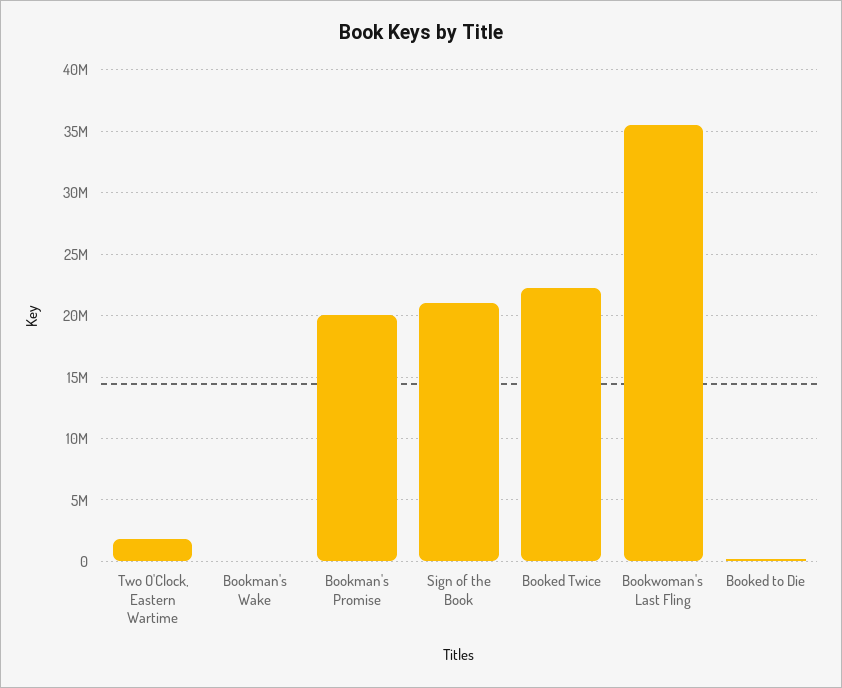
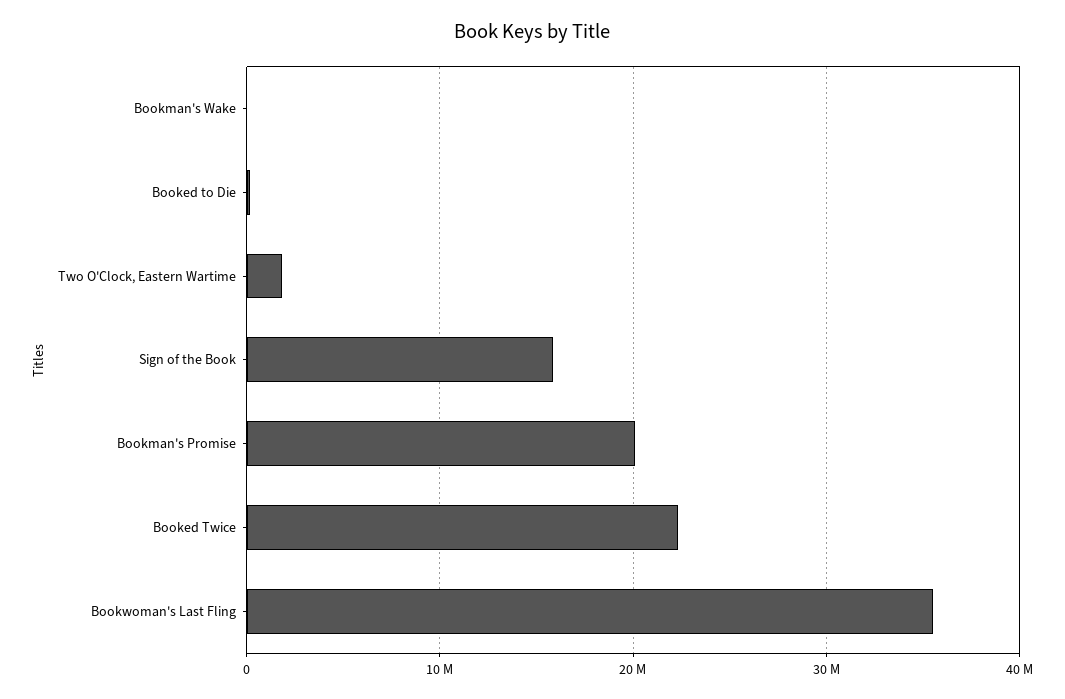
  {
    "Two O'Clock, Eastern Wartime": 2000000,
    "Bookman's Wake": 0,
    "Bookman's Promise": 20000000,
-   "Sign of the Book": 21000000,
+   "Sign of the Book": 16000000,
    "Booked Twice": 22500000,
    "Bookwoman's Last Fling": 35500000,
    "Booked to Die": 0
  }

